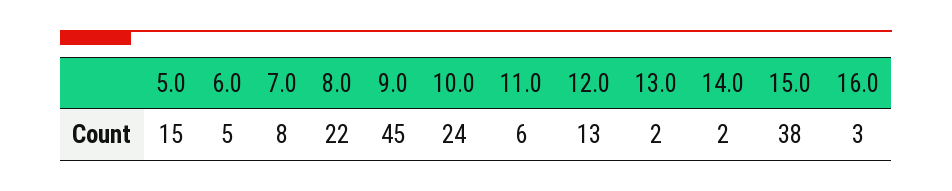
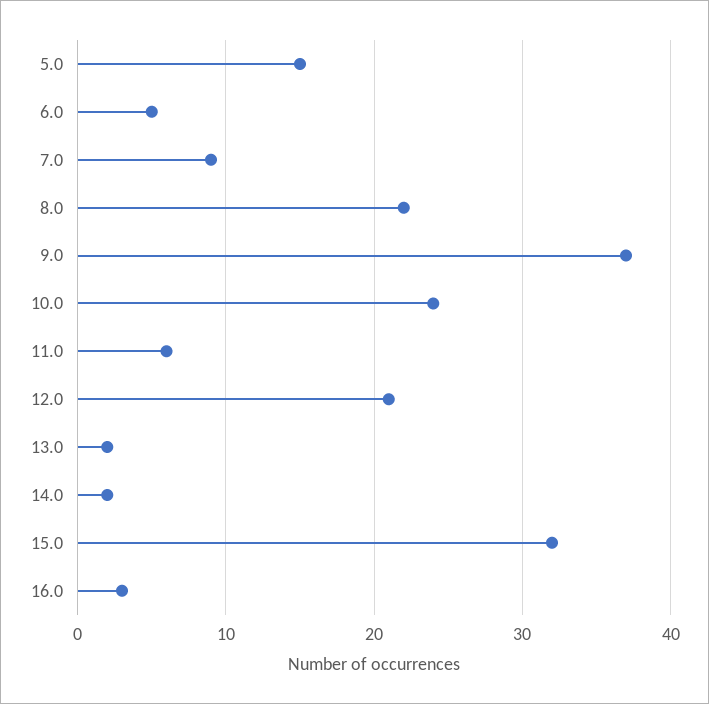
  {
    "5.0": 15,
    "6.0": 5,
-   "7.0": 8,
+   "7.0": 9,
    "8.0": 22,
-   "9.0": 45,
+   "9.0": 37,
    "10.0": 24,
    "11.0": 6,
-   "12.0": 13,
+   "12.0": 21,
    "13.0": 2,
    "14.0": 2,
-   "15.0": 38,
+   "15.0": 32,
    "16.0": 3
  }

